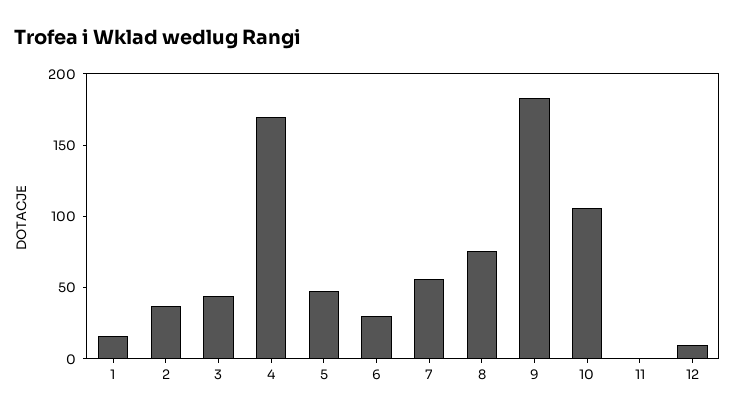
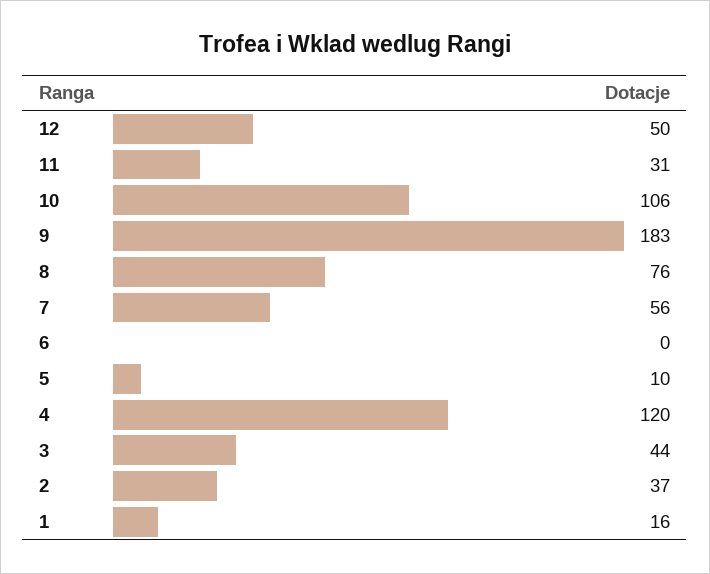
  {
    "1": 16,
    "2": 37,
    "3": 44,
-   "4": 170,
+   "4": 120,
-   "5": 50,
+   "5": 10,
-   "6": 30,
+   "6": 0,
    "7": 56,
    "8": 76,
    "9": 183,
    "10": 106,
-   "11": 0,
+   "11": 31,
-   "12": 10
+   "12": 50
  }

